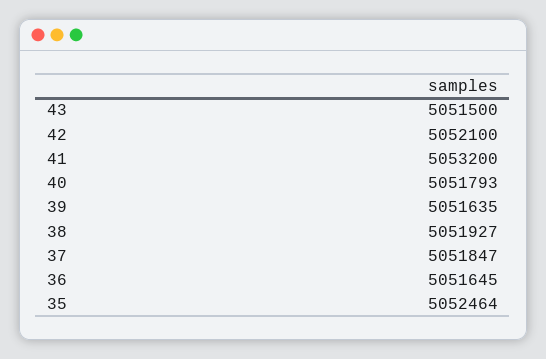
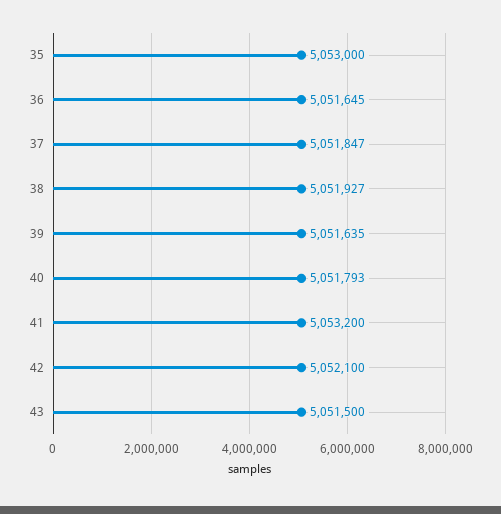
  {
    "43": 5051500,
    "42": 5052100,
    "41": 5053200,
    "40": 5051793,
    "39": 5051635,
    "38": 5051927,
    "37": 5051847,
    "36": 5051645,
-   "35": 5052464
+   "35": 5053000
  }

